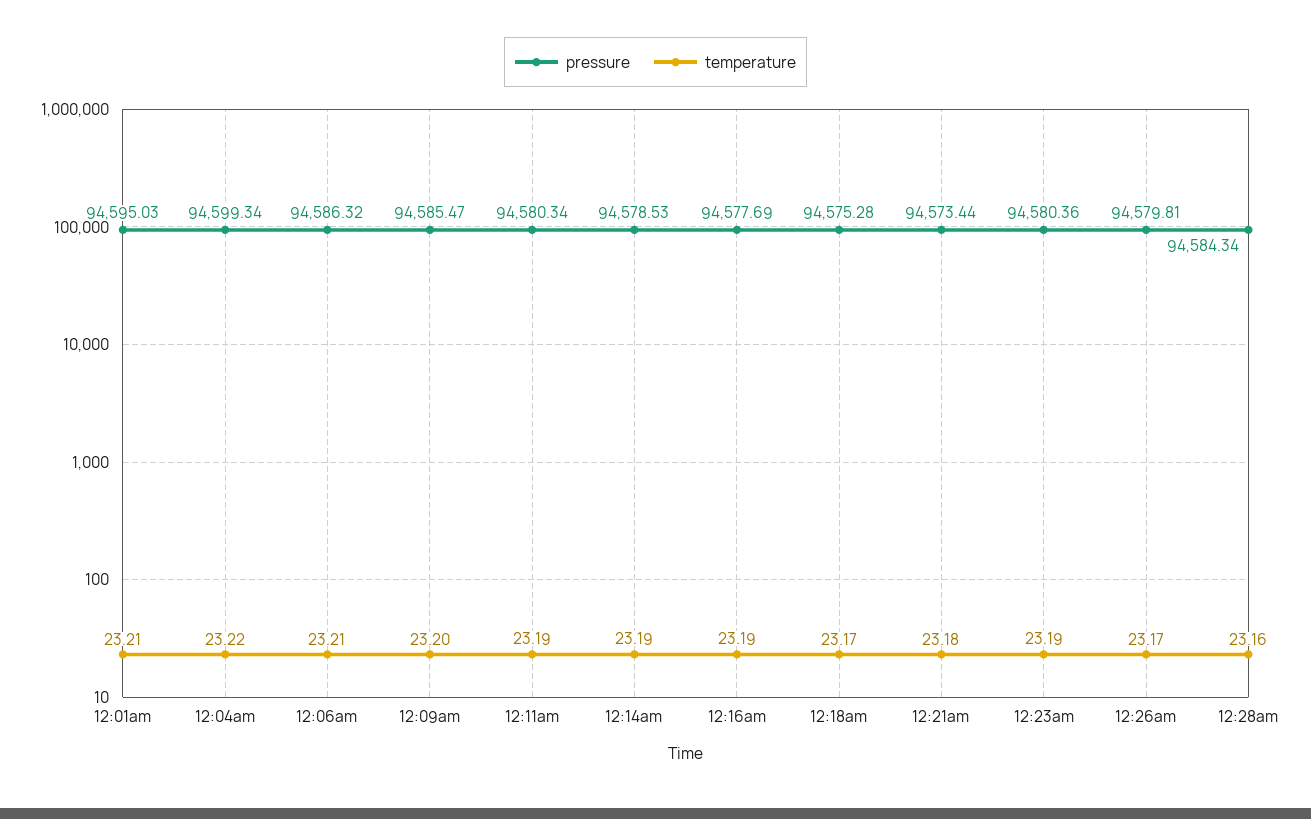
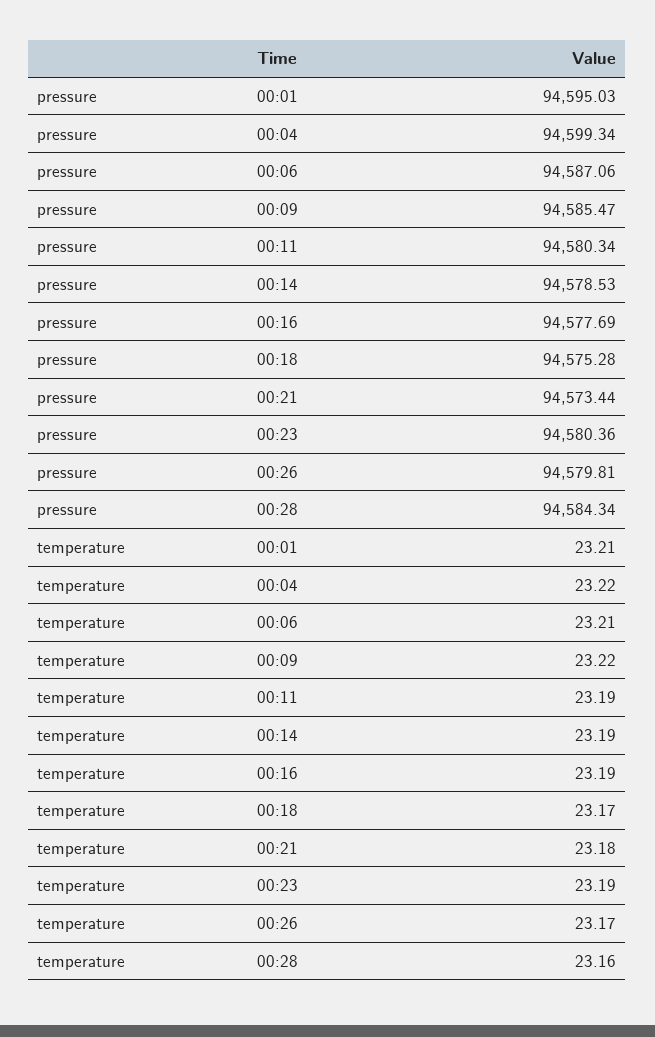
  {
    "pressure": {
      "12:01am": 94595.03,
      "12:04am": 94599.34,
-     "12:06am": 94586.32,
+     "12:06am": 94587.06,
      "12:09am": 94585.47,
      "12:11am": 94580.34,
      "12:14am": 94578.53,
      "12:16am": 94577.69,
      "12:18am": 94575.28,
      "12:21am": 94573.44,
      "12:23am": 94580.36,
      "12:26am": 94579.81,
      "12:28am": 94584.34
    },
    "temperature": {
      "12:01am": 23.21,
      "12:04am": 23.22,
      "12:06am": 23.21,
-     "12:09am": 23.2,
+     "12:09am": 23.22,
      "12:11am": 23.19,
      "12:14am": 23.19,
      "12:16am": 23.19,
      "12:18am": 23.17,
      "12:21am": 23.18,
      "12:23am": 23.19,
      "12:26am": 23.17,
      "12:28am": 23.16
    }
  }

